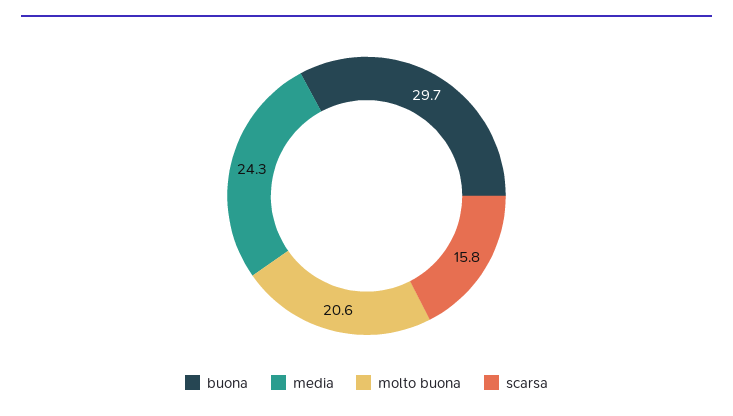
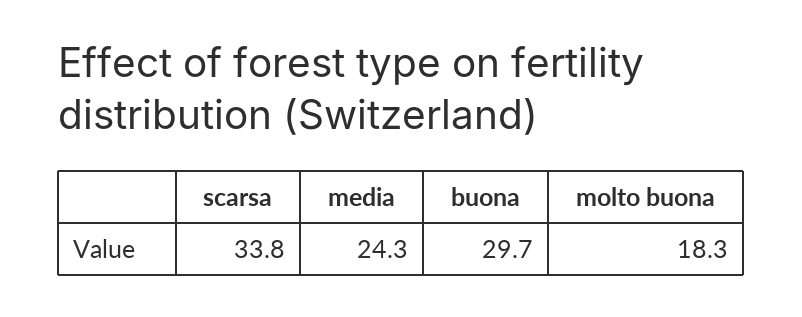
  {
    "buona": 29.7,
    "media": 24.3,
-   "molto buona": 20.6,
+   "molto buona": 18.3,
-   "scarsa": 15.8
+   "scarsa": 33.8
  }

